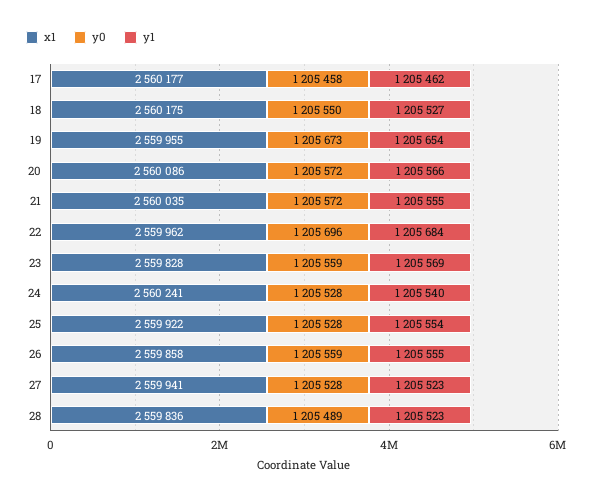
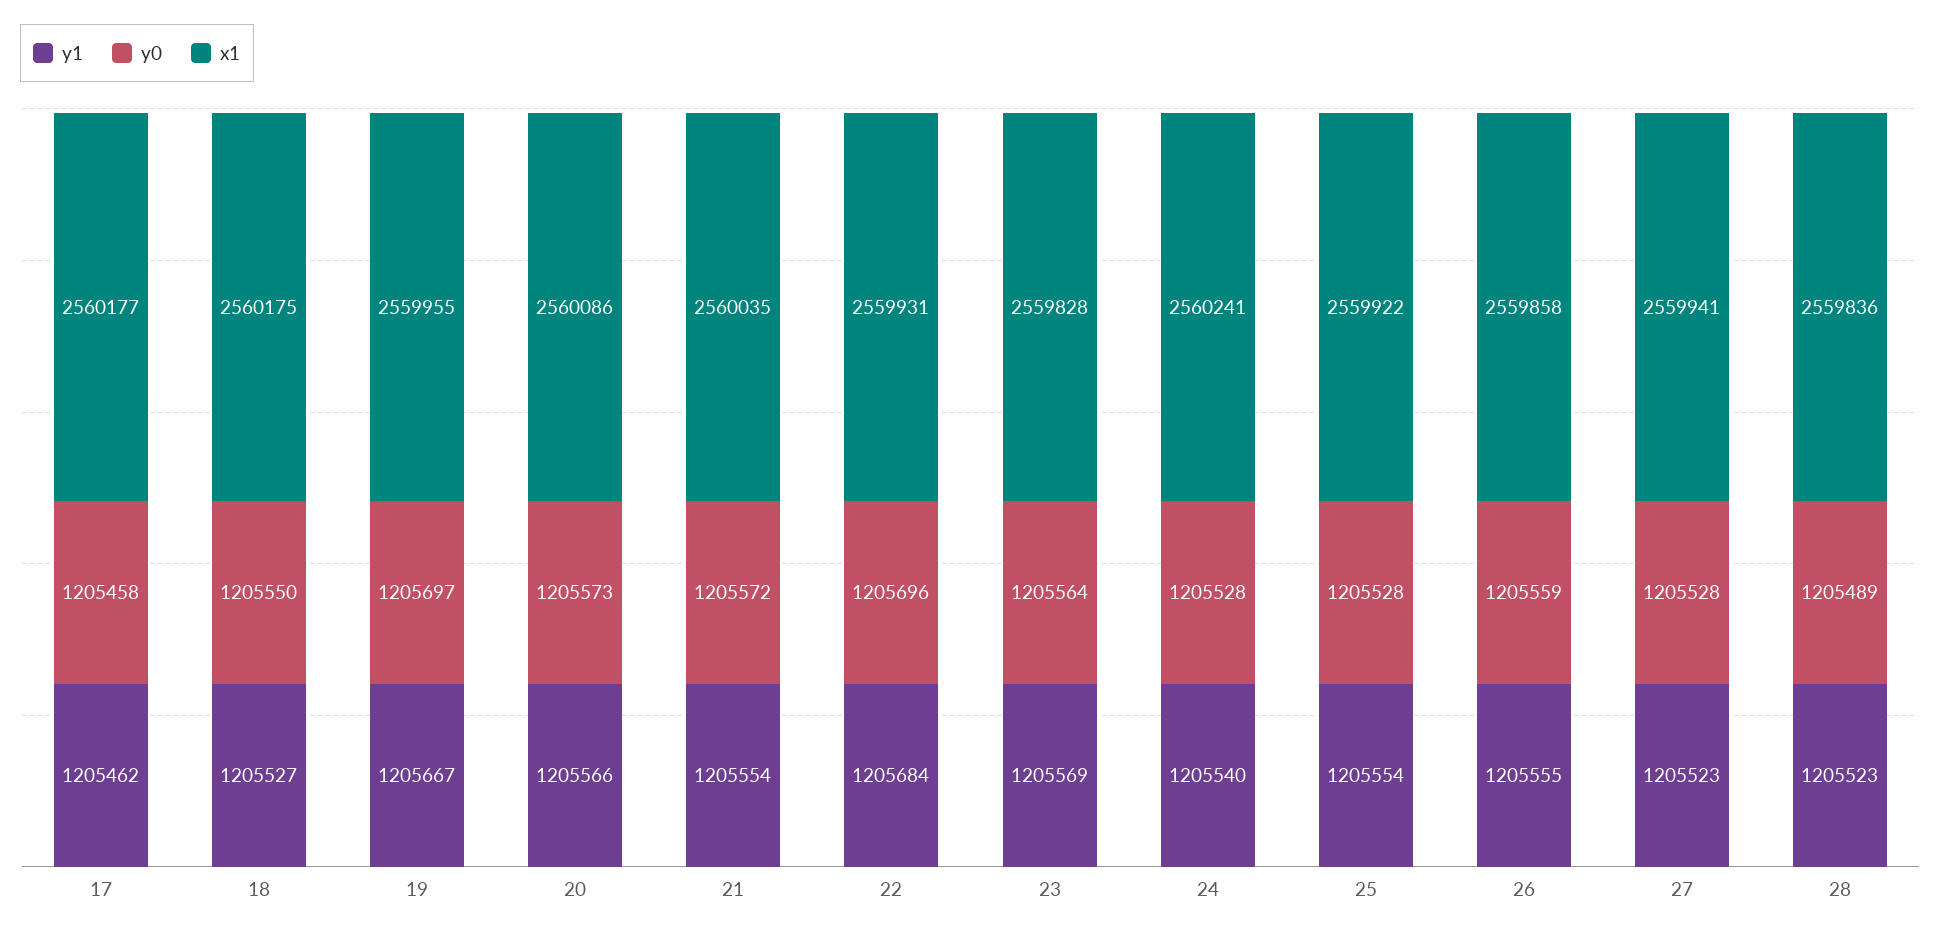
  {
    "x1": {
      "17": 2560177,
      "18": 2560175,
      "19": 2559955,
      "20": 2560086,
      "21": 2560035,
-     "22": 2559962,
+     "22": 2559931,
      "23": 2559828,
      "24": 2560241,
      "25": 2559922,
      "26": 2559858,
      "27": 2559941,
      "28": 2559836
    },
    "y0": {
      "17": 1205458,
      "18": 1205550,
-     "19": 1205673,
+     "19": 1205697,
-     "20": 1205572,
+     "20": 1205573,
      "21": 1205572,
      "22": 1205696,
-     "23": 1205559,
+     "23": 1205564,
      "24": 1205528,
      "25": 1205528,
      "26": 1205559,
      "27": 1205528,
      "28": 1205489
    },
    "y1": {
      "17": 1205462,
      "18": 1205527,
-     "19": 1205654,
+     "19": 1205667,
      "20": 1205566,
-     "21": 1205555,
+     "21": 1205554,
      "22": 1205684,
      "23": 1205569,
      "24": 1205540,
      "25": 1205554,
      "26": 1205555,
      "27": 1205523,
      "28": 1205523
    }
  }

